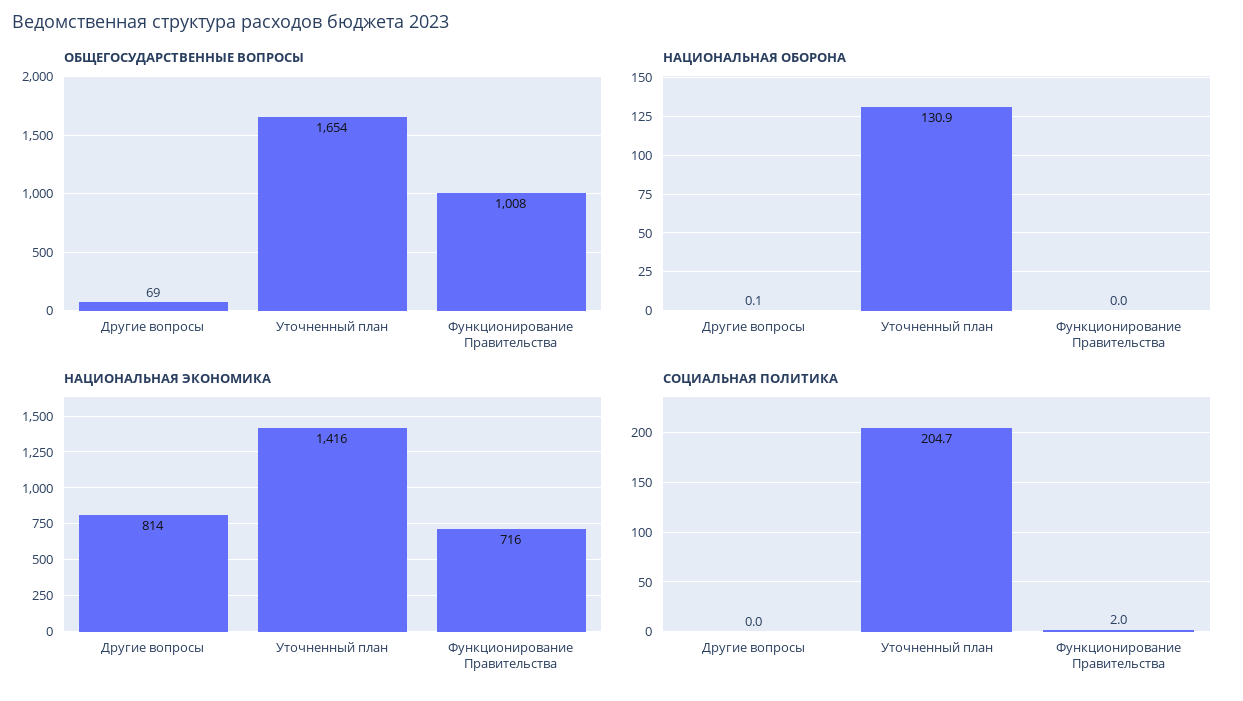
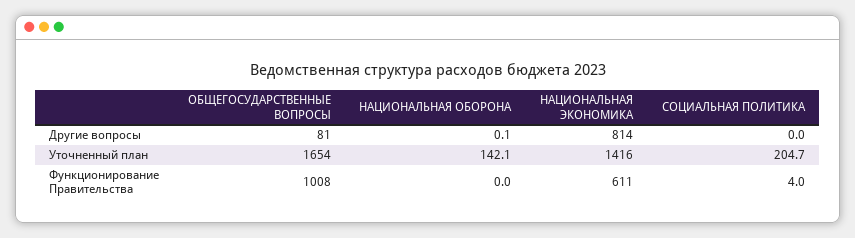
  {
    "ОБЩЕГОСУДАРСТВЕННЫЕ ВОПРОСЫ": {
-     "Другие вопросы": 69,
+     "Другие вопросы": 81,
      "Уточненный план": 1654,
      "Функционирование Правительства": 1008
    },
    "НАЦИОНАЛЬНАЯ ОБОРОНА": {
      "Другие вопросы": 0.1,
-     "Уточненный план": 130.9,
+     "Уточненный план": 142.1,
      "Функционирование Правительства": 0
    },
    "НАЦИОНАЛЬНАЯ ЭКОНОМИКА": {
      "Другие вопросы": 814,
      "Уточненный план": 1416,
-     "Функционирование Правительства": 716
+     "Функционирование Правительства": 611
    },
    "СОЦИАЛЬНАЯ ПОЛИТИКА": {
      "Другие вопросы": 0,
      "Уточненный план": 204.7,
-     "Функционирование Правительства": 2
+     "Функционирование Правительства": 4
    }
  }

